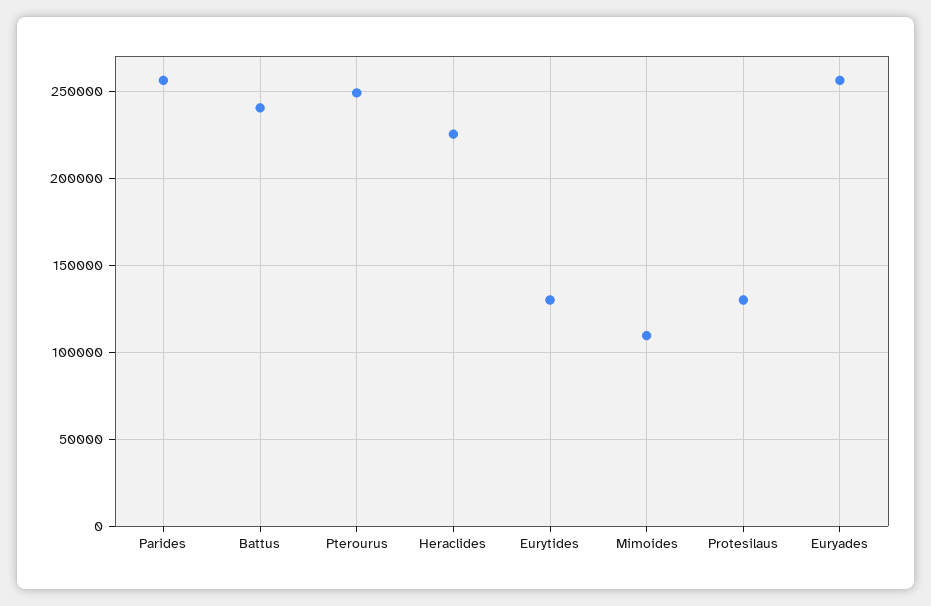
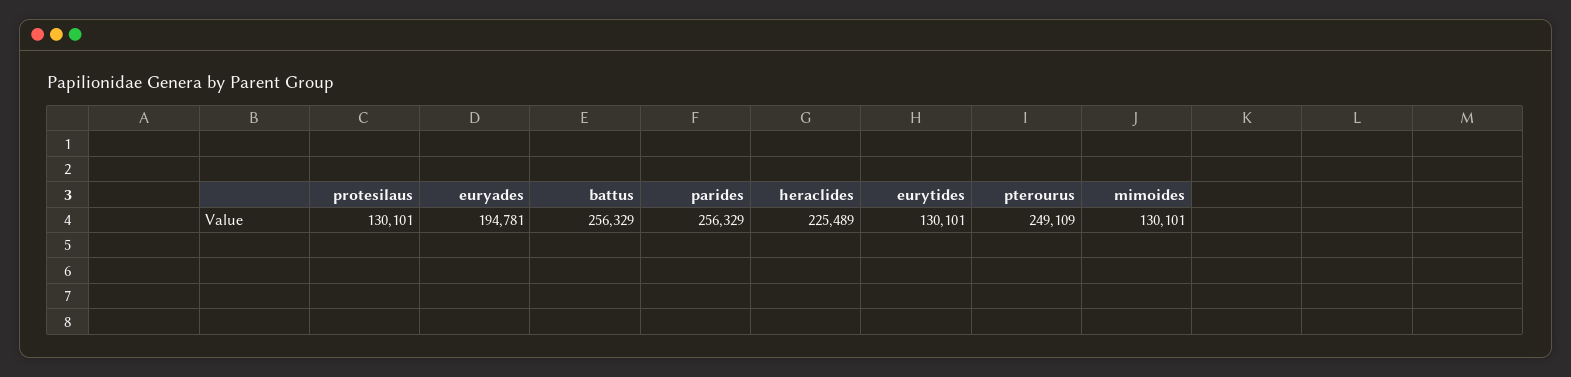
  {
    "Parides": 256329,
-   "Battus": 240000,
+   "Battus": 256329,
    "Pterourus": 249109,
    "Heraclides": 225489,
    "Eurytides": 130101,
-   "Mimoides": 110000,
+   "Mimoides": 130101,
    "Protesilaus": 130101,
-   "Euryades": 255000
+   "Euryades": 194781
  }

